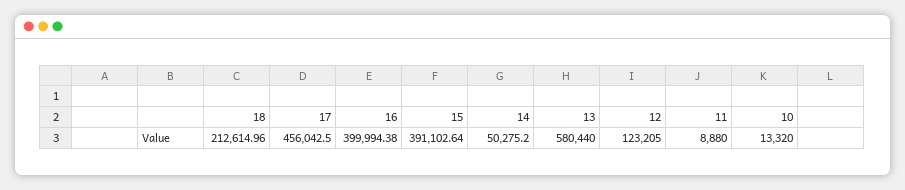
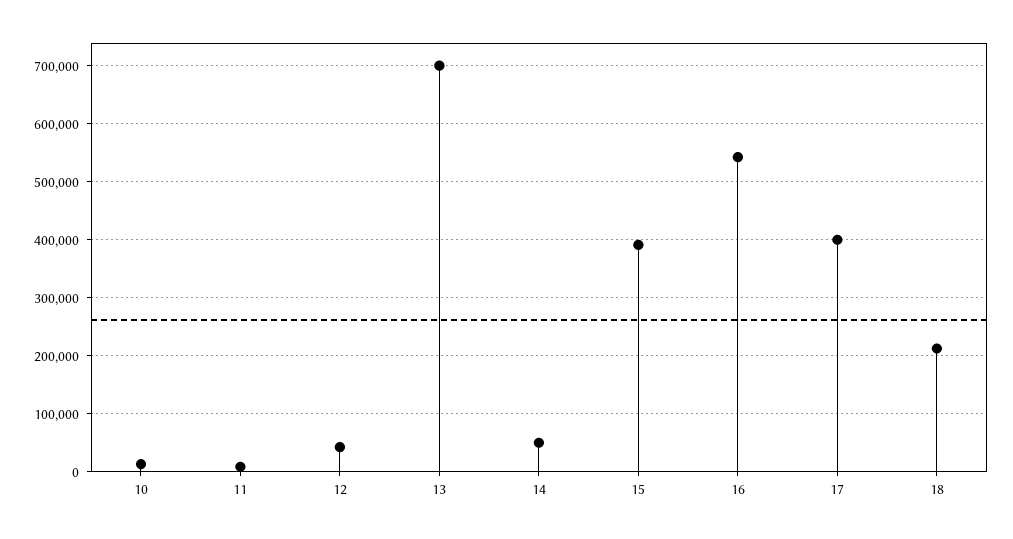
  {
    "18": 212614.96,
-   "17": 456042.5,
+   "17": 400000,
-   "16": 399994.38,
+   "16": 540000,
    "15": 391102.64,
    "14": 50275.2,
-   "13": 580440,
+   "13": 700000,
-   "12": 123205,
+   "12": 40000,
    "11": 8880,
    "10": 13320
  }

